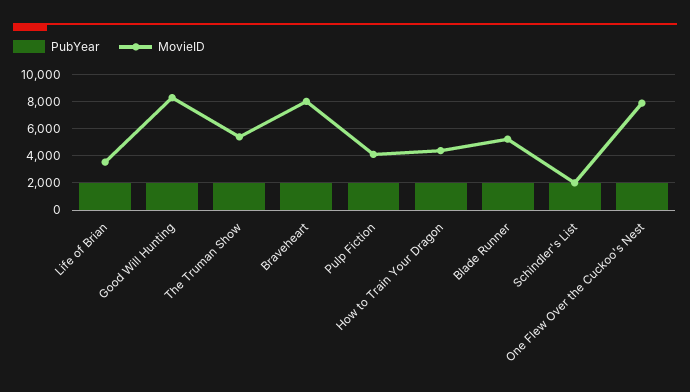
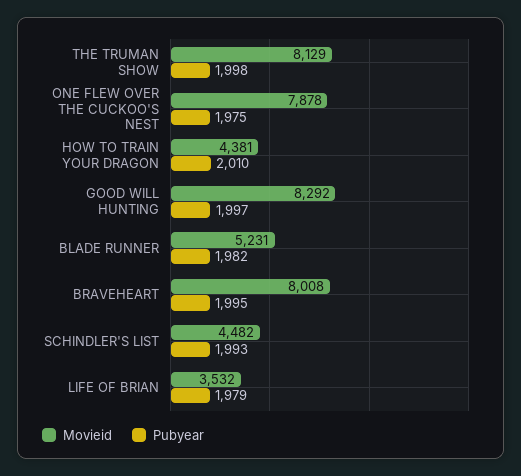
  {
    "PubYear": {
      "Life of Brian": 1979,
      "Good Will Hunting": 1997,
      "The Truman Show": 1998,
      "Braveheart": 1995,
-     "Pulp Fiction": 2000,
      "How to Train Your Dragon": 2010,
      "Blade Runner": 1982,
      "Schindler's List": 1993,
      "One Flew Over the Cuckoo's Nest": 1975
    },
    "MovieID": {
      "Life of Brian": 3532,
      "Good Will Hunting": 8292,
-     "The Truman Show": 5500,
+     "The Truman Show": 8129,
      "Braveheart": 8008,
-     "Pulp Fiction": 4000,
      "How to Train Your Dragon": 4381,
      "Blade Runner": 5231,
-     "Schindler's List": 2000,
+     "Schindler's List": 4482,
      "One Flew Over the Cuckoo's Nest": 7878
    }
  }

